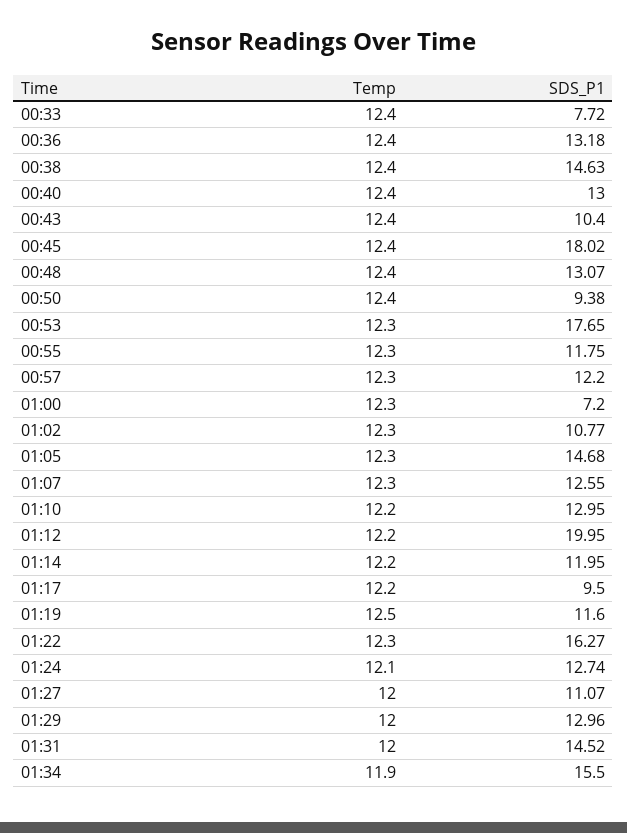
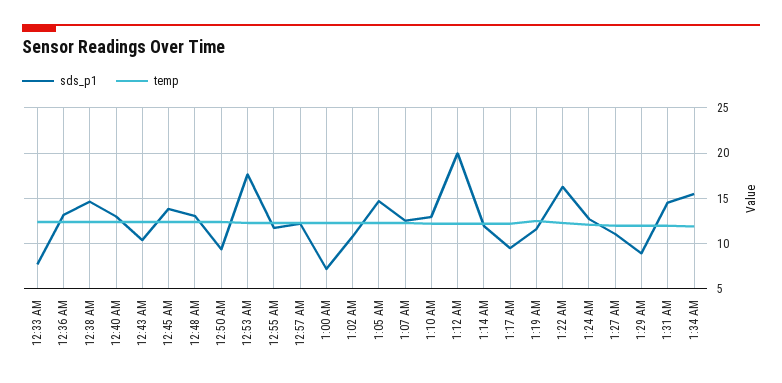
  {
    "Temp": {
      "00:33": 12.4,
      "00:36": 12.4,
      "00:38": 12.4,
      "00:40": 12.4,
      "00:43": 12.4,
      "00:45": 12.4,
      "00:48": 12.4,
      "00:50": 12.4,
      "00:53": 12.3,
      "00:55": 12.3,
      "00:57": 12.3,
      "01:00": 12.3,
      "01:02": 12.3,
      "01:05": 12.3,
      "01:07": 12.3,
      "01:10": 12.2,
      "01:12": 12.2,
      "01:14": 12.2,
      "01:17": 12.2,
      "01:19": 12.5,
      "01:22": 12.3,
      "01:24": 12.1,
      "01:27": 12,
      "01:29": 12,
      "01:31": 12,
      "01:34": 11.9
    },
    "SDS_P1": {
      "00:33": 7.72,
      "00:36": 13.18,
      "00:38": 14.63,
      "00:40": 13,
      "00:43": 10.4,
-     "00:45": 18.02,
+     "00:45": 14,
      "00:48": 13.07,
      "00:50": 9.38,
      "00:53": 17.65,
      "00:55": 11.75,
      "00:57": 12.2,
      "01:00": 7.2,
      "01:02": 10.77,
      "01:05": 14.68,
      "01:07": 12.55,
      "01:10": 12.95,
      "01:12": 19.95,
      "01:14": 11.95,
      "01:17": 9.5,
      "01:19": 11.6,
      "01:22": 16.27,
      "01:24": 12.74,
      "01:27": 11.07,
-     "01:29": 12.96,
+     "01:29": 9,
      "01:31": 14.52,
      "01:34": 15.5
    }
  }

